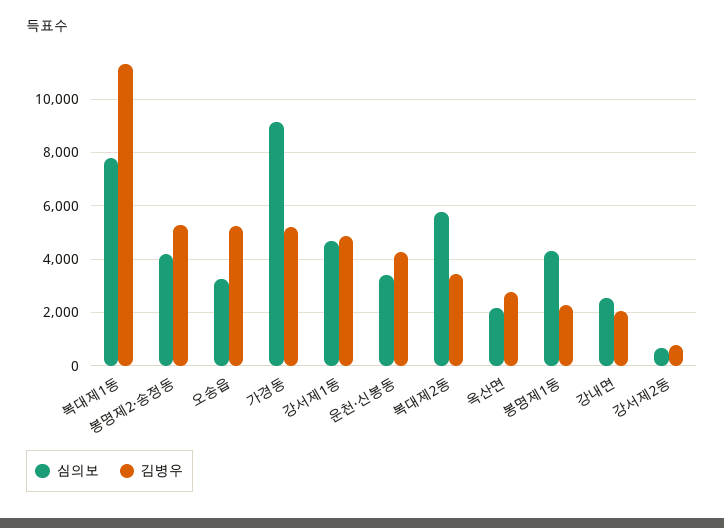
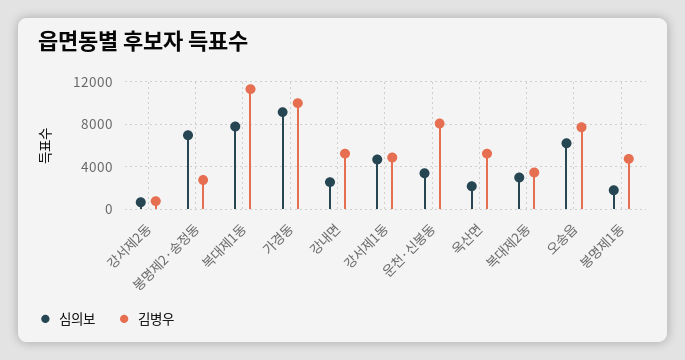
  {
    "심의보": {
      "복대제1동": 7750,
-     "봉명제2·송정동": 4250,
+     "봉명제2·송정동": 7000,
-     "오송읍": 3250,
+     "오송읍": 6000,
      "가경동": 9250,
      "강서제1동": 4750,
      "운천·신봉동": 3500,
-     "복대제2동": 5750,
+     "복대제2동": 3000,
      "옥산면": 2250,
-     "봉명제1동": 4250,
+     "봉명제1동": 2000,
      "강내면": 2500,
      "강서제2동": 750
    },
    "김병우": {
      "복대제1동": 11250,
-     "봉명제2·송정동": 5250,
+     "봉명제2·송정동": 3000,
-     "오송읍": 5250,
+     "오송읍": 8000,
-     "가경동": 5250,
+     "가경동": 10000,
      "강서제1동": 4750,
-     "운천·신봉동": 4250,
+     "운천·신봉동": 8000,
      "복대제2동": 3500,
-     "옥산면": 2750,
+     "옥산면": 5000,
-     "봉명제1동": 2250,
+     "봉명제1동": 5000,
-     "강내면": 2000,
+     "강내면": 5000,
      "강서제2동": 750
    }
  }

